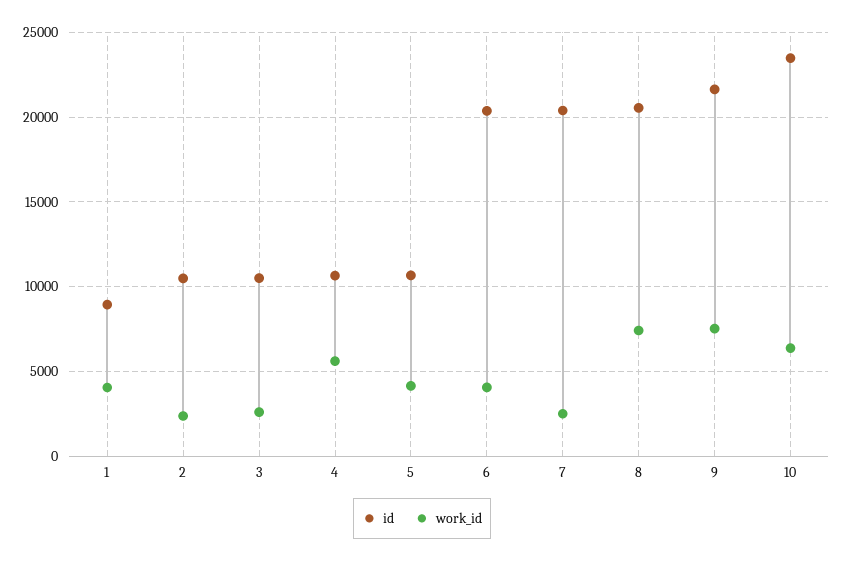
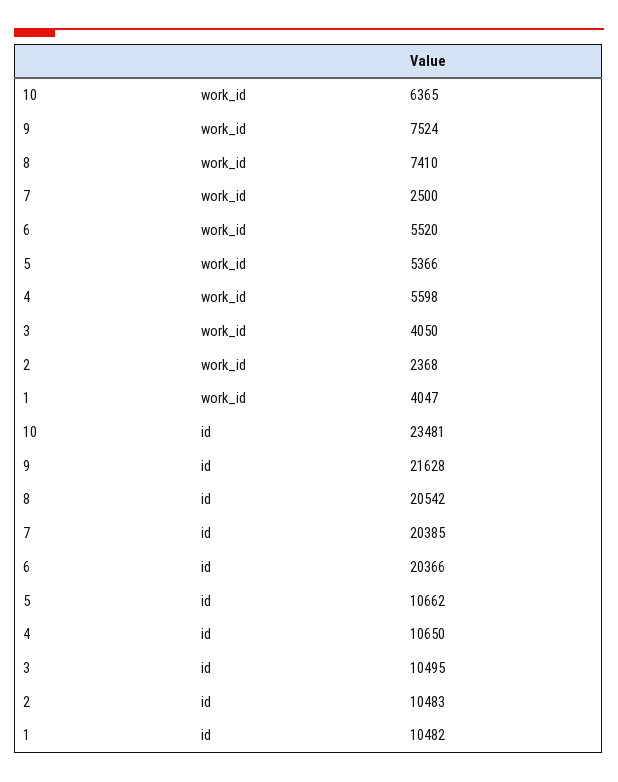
  {
    "id": {
-     "1": 9000,
+     "1": 10482,
      "2": 10483,
      "3": 10495,
      "4": 10650,
      "5": 10662,
      "6": 20366,
      "7": 20385,
      "8": 20542,
      "9": 21628,
      "10": 23481
    },
    "work_id": {
      "1": 4047,
      "2": 2368,
-     "3": 2500,
+     "3": 4050,
      "4": 5598,
-     "5": 4000,
+     "5": 5366,
-     "6": 4000,
+     "6": 5520,
      "7": 2500,
      "8": 7410,
      "9": 7524,
      "10": 6365
    }
  }

